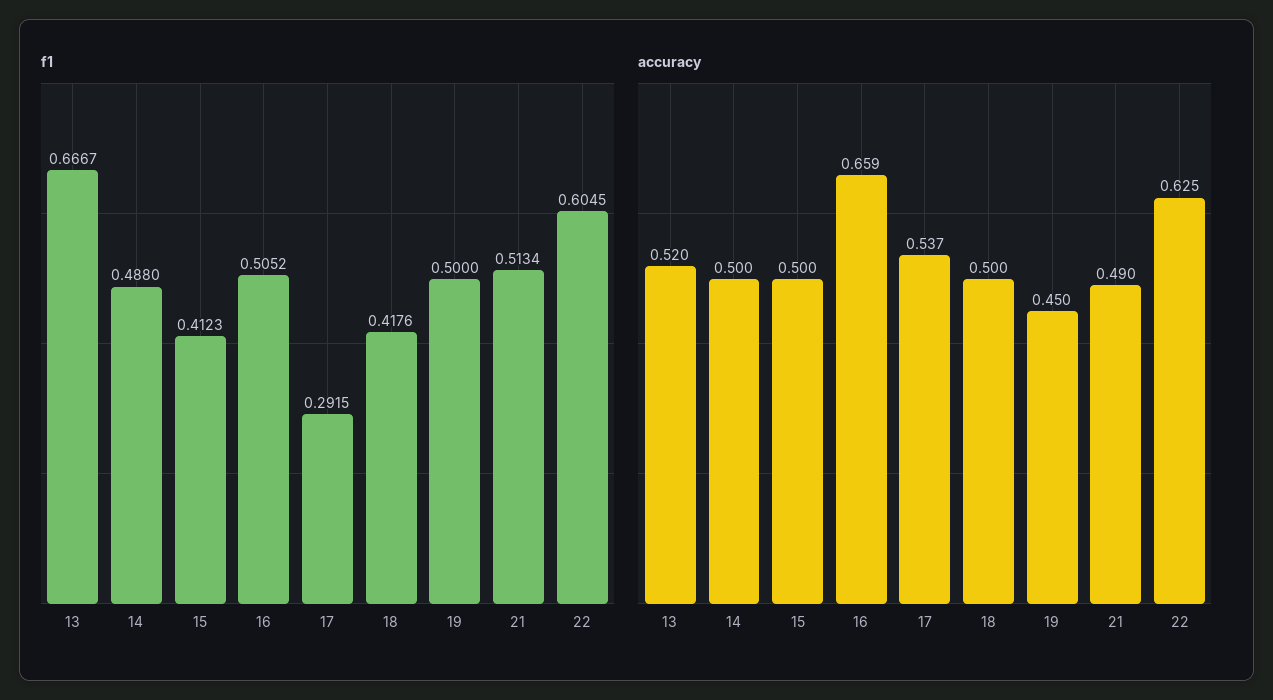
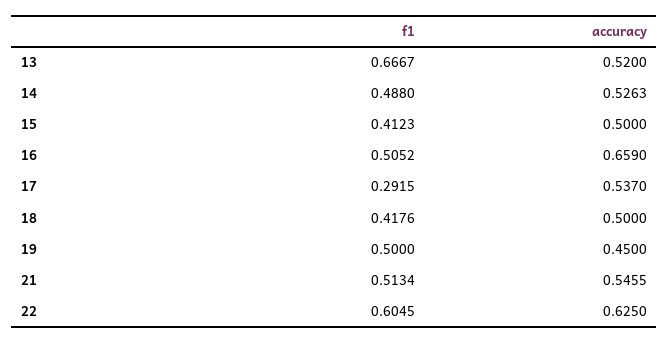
  {
    "f1": {
      "13": 0.6667,
      "14": 0.488,
      "15": 0.4123,
      "16": 0.5052,
      "17": 0.2915,
      "18": 0.4176,
      "19": 0.5,
      "21": 0.5134,
      "22": 0.6045
    },
    "accuracy": {
      "13": 0.52,
-     "14": 0.5,
+     "14": 0.5263,
      "15": 0.5,
      "16": 0.659,
      "17": 0.537,
      "18": 0.5,
      "19": 0.45,
-     "21": 0.49,
+     "21": 0.5455,
      "22": 0.625
    }
  }

